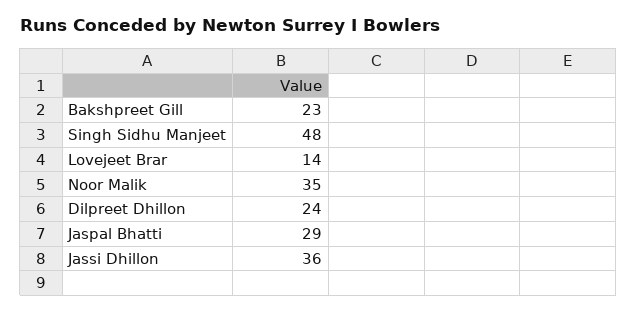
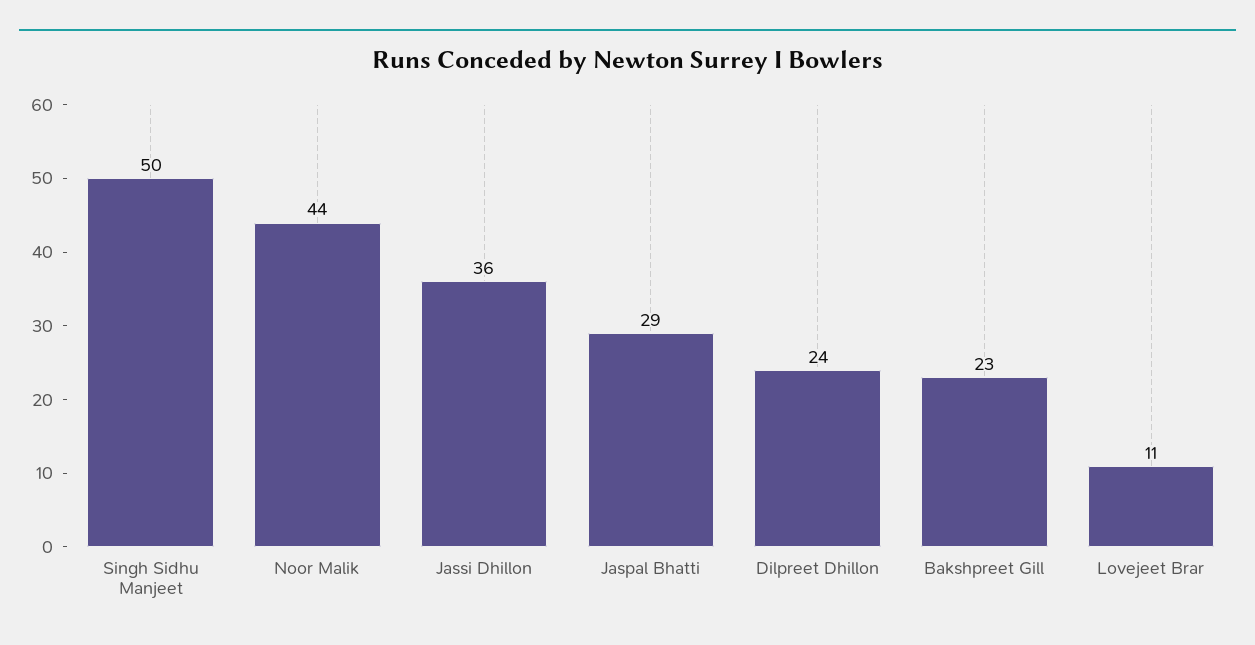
  {
    "Bakshpreet Gill": 23,
-   "Singh Sidhu Manjeet": 48,
+   "Singh Sidhu Manjeet": 50,
-   "Lovejeet Brar": 14,
+   "Lovejeet Brar": 11,
-   "Noor Malik": 35,
+   "Noor Malik": 44,
    "Dilpreet Dhillon": 24,
    "Jaspal Bhatti": 29,
    "Jassi Dhillon": 36
  }

